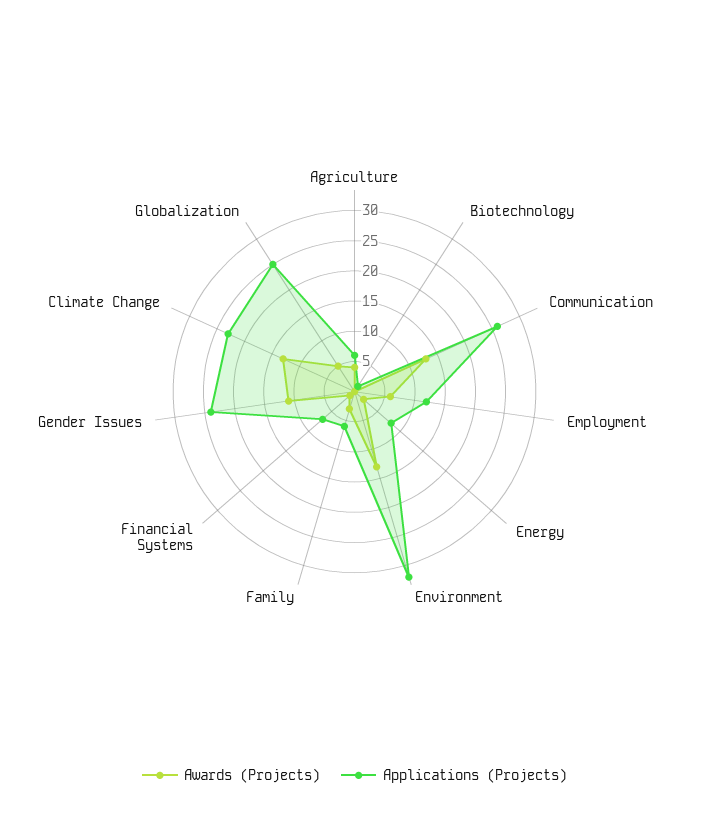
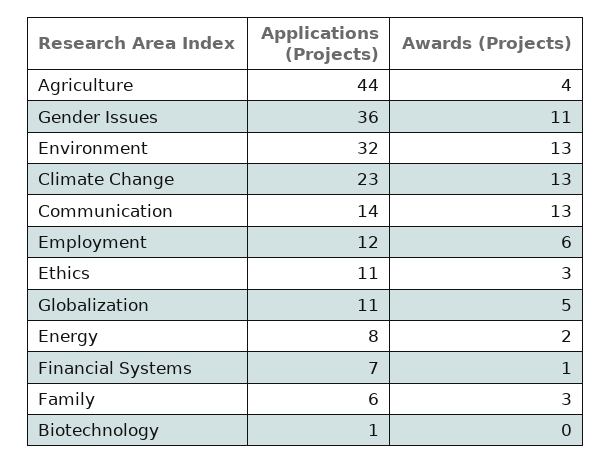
  {
    "Awards (Projects)": {
      "Agriculture": 4,
      "Biotechnology": 0,
      "Communication": 13,
      "Employment": 6,
      "Energy": 2,
      "Environment": 13,
      "Family": 3,
      "Financial Systems": 1,
      "Gender Issues": 11,
      "Climate Change": 13,
-     "Globalization": 5
+     "Globalization": 5,
+     "Ethics": 3
    },
    "Applications (Projects)": {
-     "Agriculture": 5,
+     "Agriculture": 44,
      "Biotechnology": 1,
-     "Communication": 25,
+     "Communication": 14,
      "Employment": 12,
      "Energy": 8,
      "Environment": 32,
      "Family": 6,
      "Financial Systems": 7,
-     "Gender Issues": 25,
+     "Gender Issues": 36,
      "Climate Change": 23,
-     "Globalization": 25
+     "Globalization": 11,
+     "Ethics": 11
    }
  }

